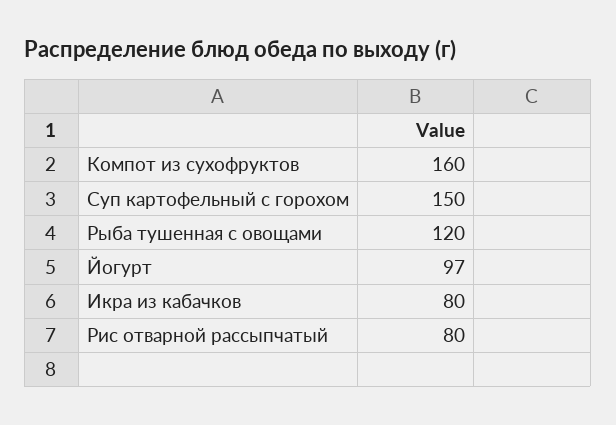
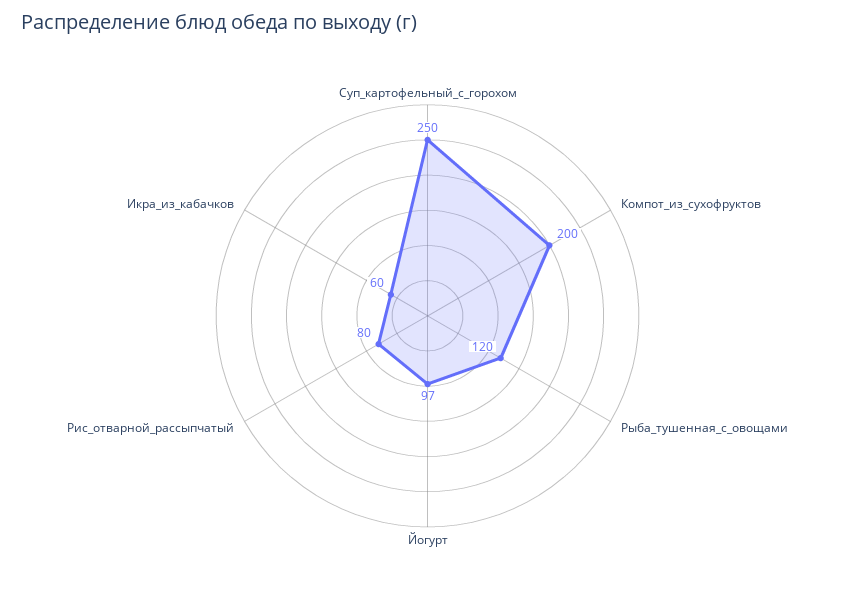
  {
-   "Компот из сухофруктов": 160,
+   "Компот из сухофруктов": 200,
-   "Суп картофельный с горохом": 150,
+   "Суп картофельный с горохом": 250,
    "Рыба тушенная с овощами": 120,
    "Йогурт": 97,
-   "Икра из кабачков": 80,
+   "Икра из кабачков": 60,
    "Рис отварной рассыпчатый": 80
  }

